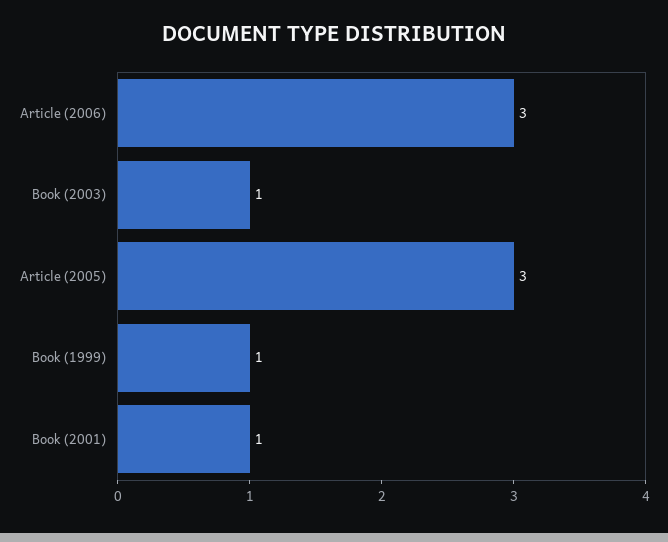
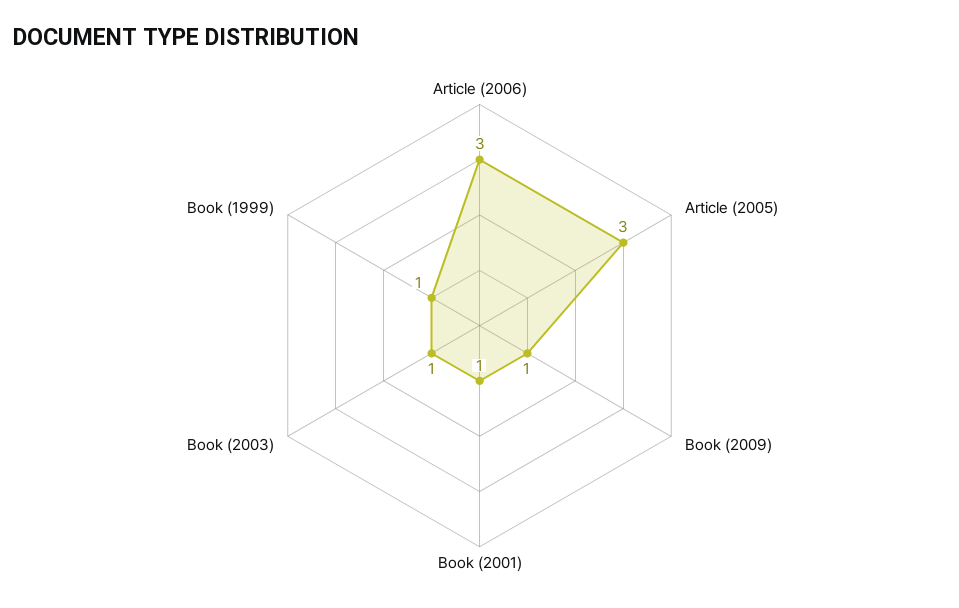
  {
    "Article (2006)": 3,
    "Book (2003)": 1,
    "Article (2005)": 3,
    "Book (1999)": 1,
-   "Book (2001)": 1
+   "Book (2001)": 1,
+   "Book (2009)": 1
  }

